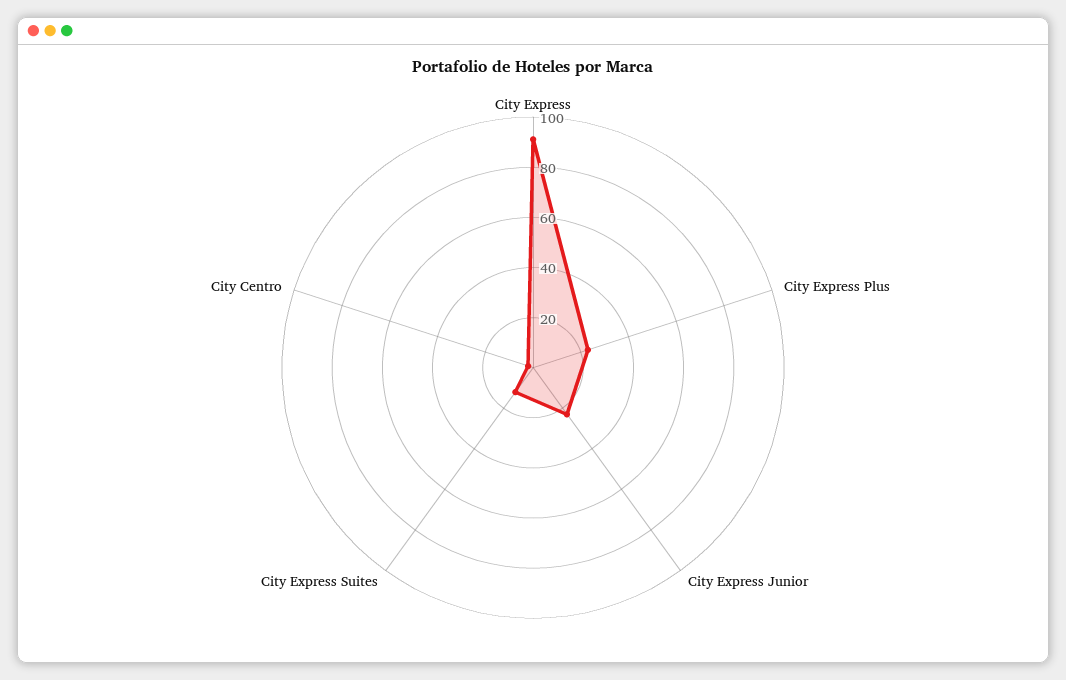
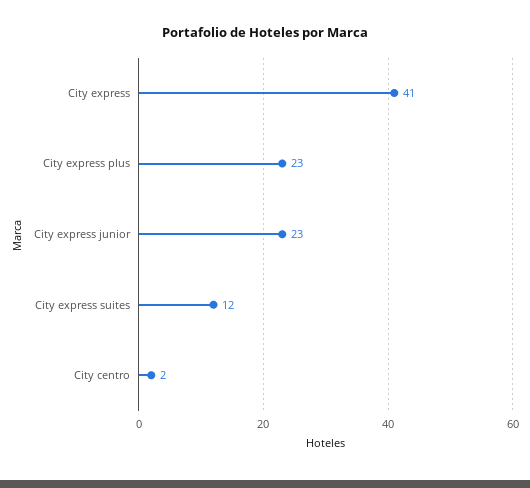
  {
-   "City Express": 90,
+   "City Express": 41,
    "City Express Plus": 23,
    "City Express Junior": 23,
    "City Express Suites": 12,
    "City Centro": 2
  }

